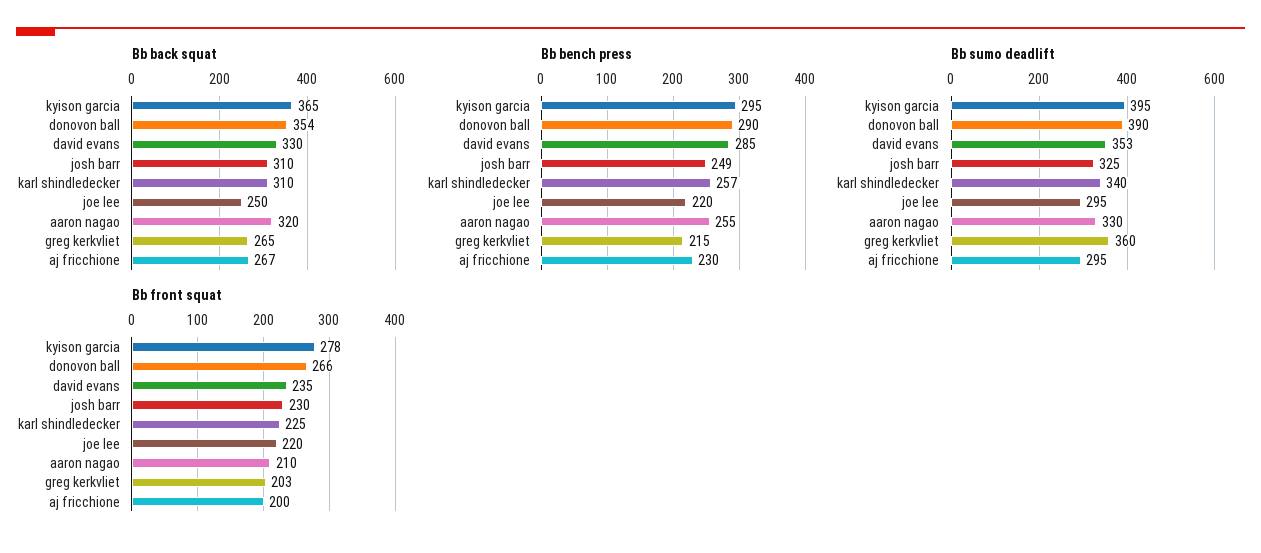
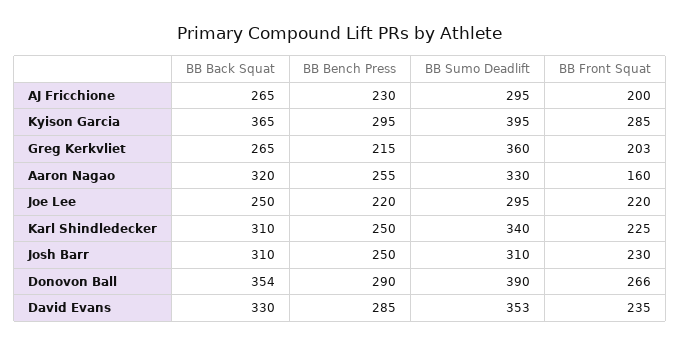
  {
    "Bb back squat": {
      "kyison garcia": 365,
      "donovon ball": 354,
      "david evans": 330,
      "josh barr": 310,
      "karl shindledecker": 310,
      "joe lee": 250,
      "aaron nagao": 320,
      "greg kerkvliet": 265,
-     "aj fricchione": 267
+     "aj fricchione": 265
    },
    "Bb bench press": {
      "kyison garcia": 295,
      "donovon ball": 290,
      "david evans": 285,
-     "josh barr": 249,
+     "josh barr": 250,
-     "karl shindledecker": 257,
+     "karl shindledecker": 250,
      "joe lee": 220,
      "aaron nagao": 255,
      "greg kerkvliet": 215,
      "aj fricchione": 230
    },
    "Bb sumo deadlift": {
      "kyison garcia": 395,
      "donovon ball": 390,
      "david evans": 353,
-     "josh barr": 325,
+     "josh barr": 310,
      "karl shindledecker": 340,
      "joe lee": 295,
      "aaron nagao": 330,
      "greg kerkvliet": 360,
      "aj fricchione": 295
    },
    "Bb front squat": {
-     "kyison garcia": 278,
+     "kyison garcia": 285,
      "donovon ball": 266,
      "david evans": 235,
      "josh barr": 230,
      "karl shindledecker": 225,
      "joe lee": 220,
-     "aaron nagao": 210,
+     "aaron nagao": 160,
      "greg kerkvliet": 203,
      "aj fricchione": 200
    }
  }

